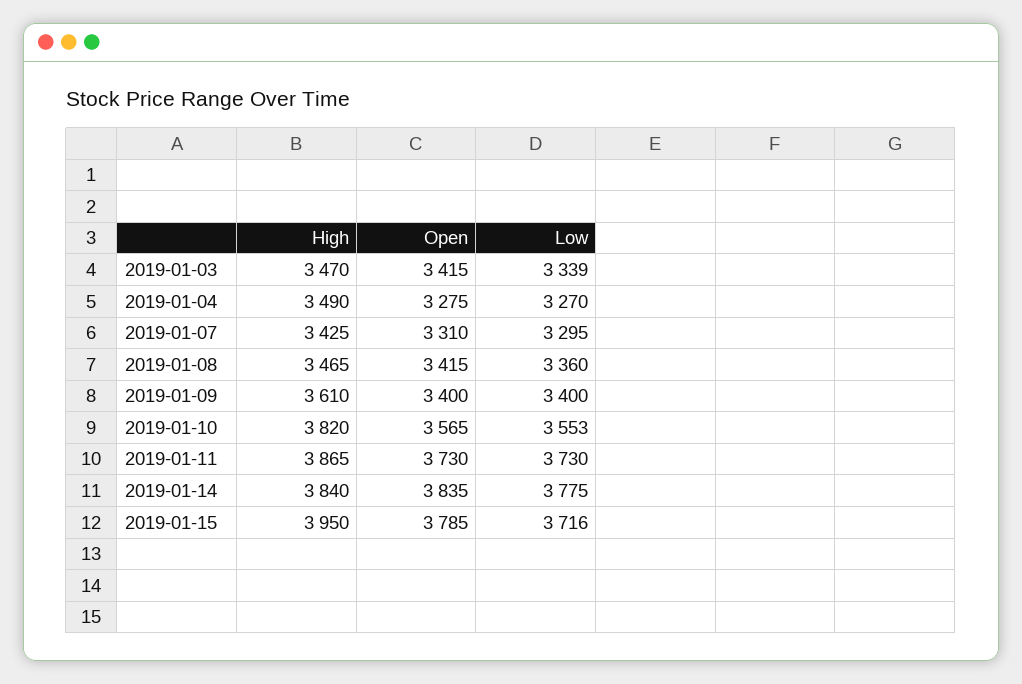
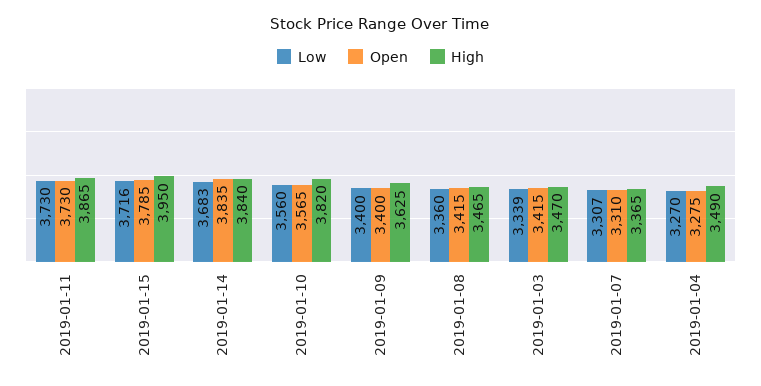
  {
    "High": {
      "2019-01-03": 3470,
      "2019-01-04": 3490,
-     "2019-01-07": 3425,
+     "2019-01-07": 3365,
      "2019-01-08": 3465,
-     "2019-01-09": 3610,
+     "2019-01-09": 3625,
      "2019-01-10": 3820,
      "2019-01-11": 3865,
      "2019-01-14": 3840,
      "2019-01-15": 3950
    },
    "Open": {
      "2019-01-03": 3415,
      "2019-01-04": 3275,
      "2019-01-07": 3310,
      "2019-01-08": 3415,
      "2019-01-09": 3400,
      "2019-01-10": 3565,
      "2019-01-11": 3730,
      "2019-01-14": 3835,
      "2019-01-15": 3785
    },
    "Low": {
      "2019-01-03": 3339,
      "2019-01-04": 3270,
-     "2019-01-07": 3295,
+     "2019-01-07": 3307,
      "2019-01-08": 3360,
      "2019-01-09": 3400,
-     "2019-01-10": 3553,
+     "2019-01-10": 3560,
      "2019-01-11": 3730,
-     "2019-01-14": 3775,
+     "2019-01-14": 3683,
      "2019-01-15": 3716
    }
  }

